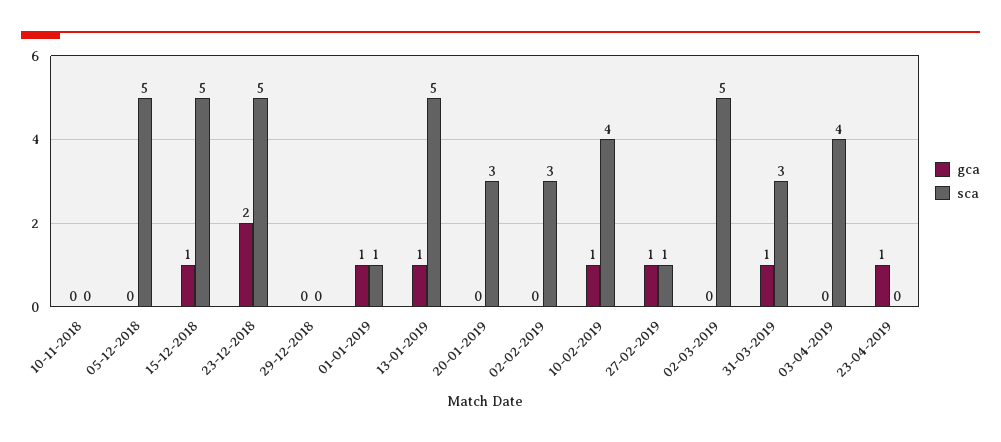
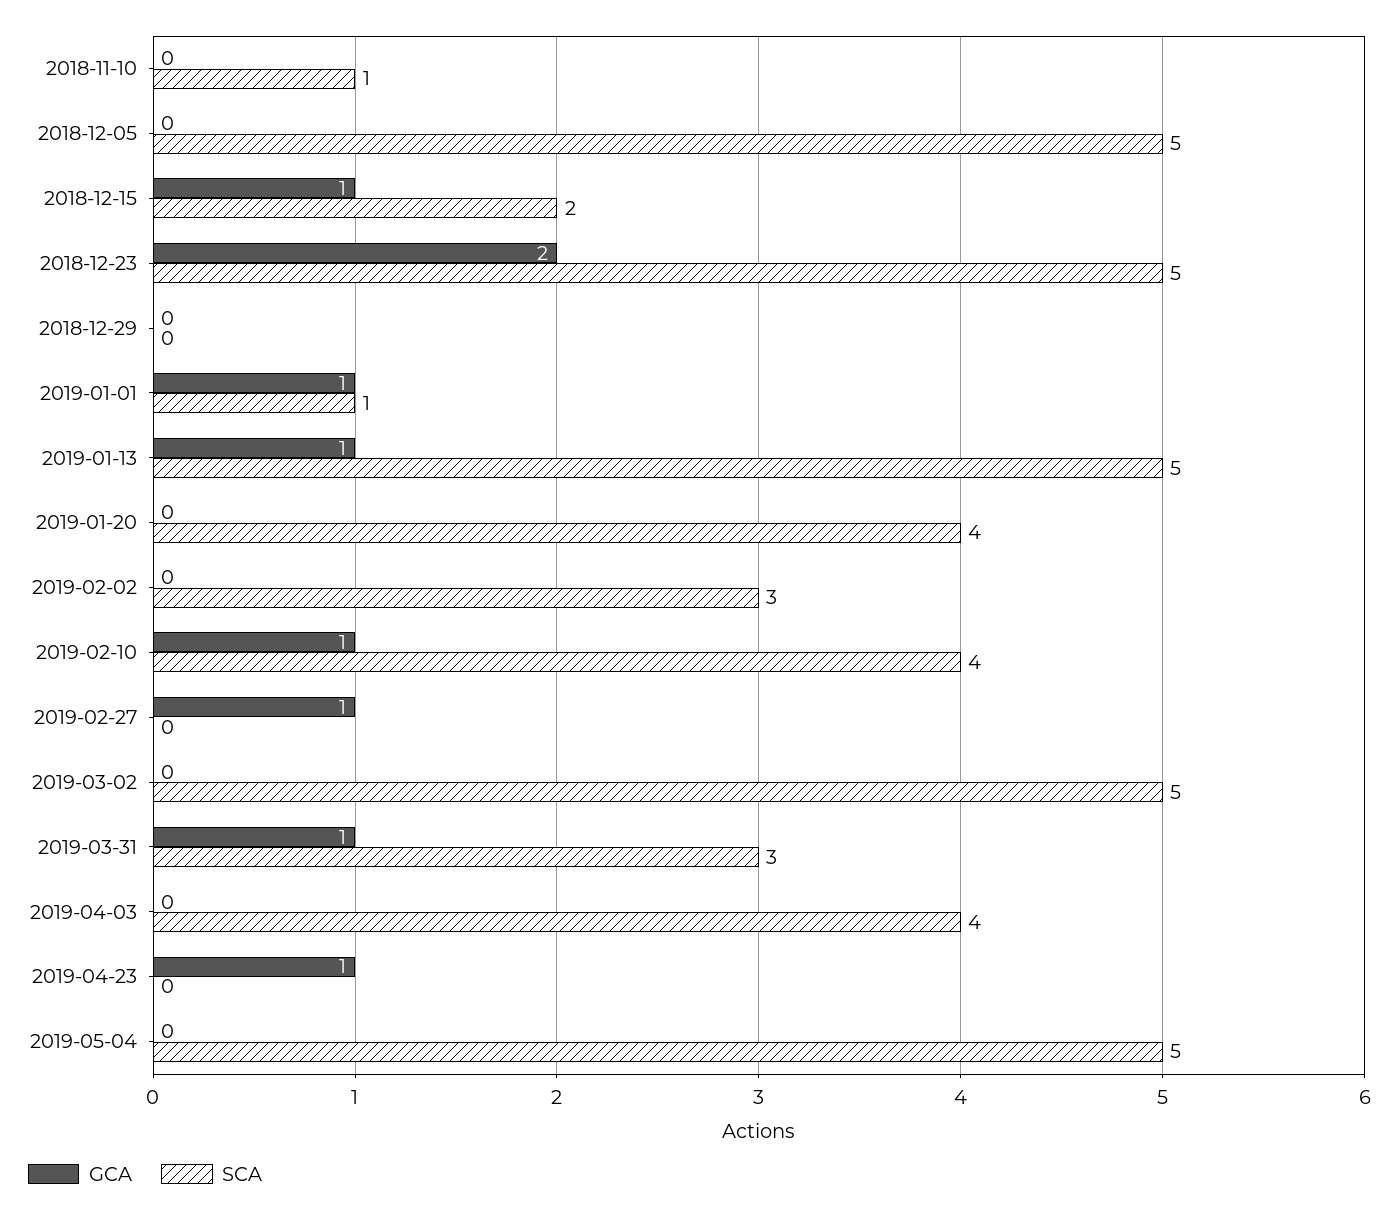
  {
    "gca": {
      "10-11-2018": 0,
      "05-12-2018": 0,
      "15-12-2018": 1,
      "23-12-2018": 2,
      "29-12-2018": 0,
      "01-01-2019": 1,
      "13-01-2019": 1,
      "20-01-2019": 0,
      "02-02-2019": 0,
      "10-02-2019": 1,
      "27-02-2019": 1,
      "02-03-2019": 0,
      "31-03-2019": 1,
      "03-04-2019": 0,
-     "23-04-2019": 1
+     "23-04-2019": 1,
+     "2019-05-04": 0
    },
    "sca": {
-     "10-11-2018": 0,
+     "10-11-2018": 1,
      "05-12-2018": 5,
-     "15-12-2018": 5,
+     "15-12-2018": 2,
      "23-12-2018": 5,
      "29-12-2018": 0,
      "01-01-2019": 1,
      "13-01-2019": 5,
-     "20-01-2019": 3,
+     "20-01-2019": 4,
      "02-02-2019": 3,
      "10-02-2019": 4,
-     "27-02-2019": 1,
+     "27-02-2019": 0,
      "02-03-2019": 5,
      "31-03-2019": 3,
      "03-04-2019": 4,
-     "23-04-2019": 0
+     "23-04-2019": 0,
+     "2019-05-04": 5
    }
  }

